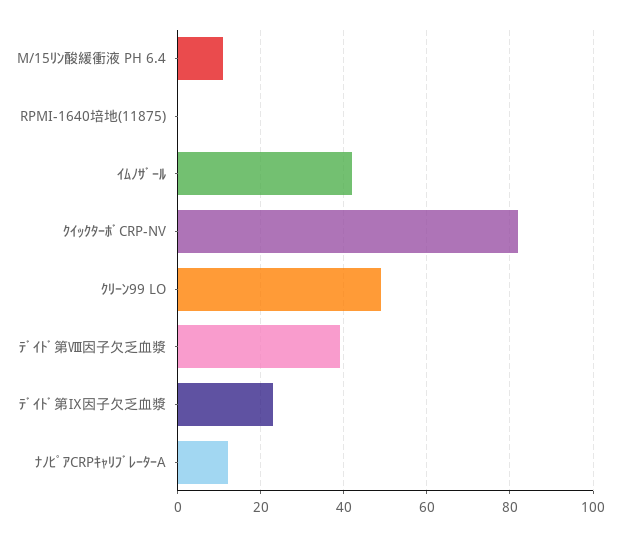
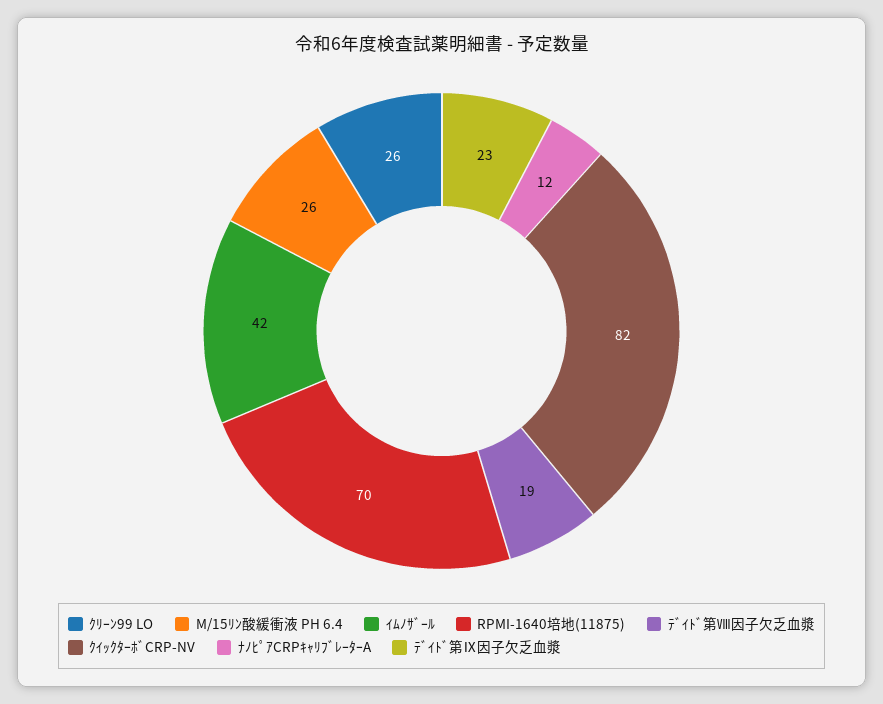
  {
-   "M/15ﾘﾝ酸緩衝液 PH 6.4": 10,
+   "M/15ﾘﾝ酸緩衝液 PH 6.4": 26,
-   "RPMI-1640培地(11875)": 0,
+   "RPMI-1640培地(11875)": 70,
    "ｲﾑﾉｻﾞｰﾙ": 42,
    "ｸｲｯｸﾀｰﾎﾞCRP-NV": 82,
-   "ｸﾘｰﾝ99 LO": 50,
+   "ｸﾘｰﾝ99 LO": 26,
-   "ﾃﾞｲﾄﾞ第Ⅷ因子欠乏血漿": 40,
+   "ﾃﾞｲﾄﾞ第Ⅷ因子欠乏血漿": 19,
    "ﾃﾞｲﾄﾞ第Ⅸ因子欠乏血漿": 23,
    "ﾅﾉﾋﾟｱCRPｷｬﾘﾌﾞﾚｰﾀｰA": 12
  }

